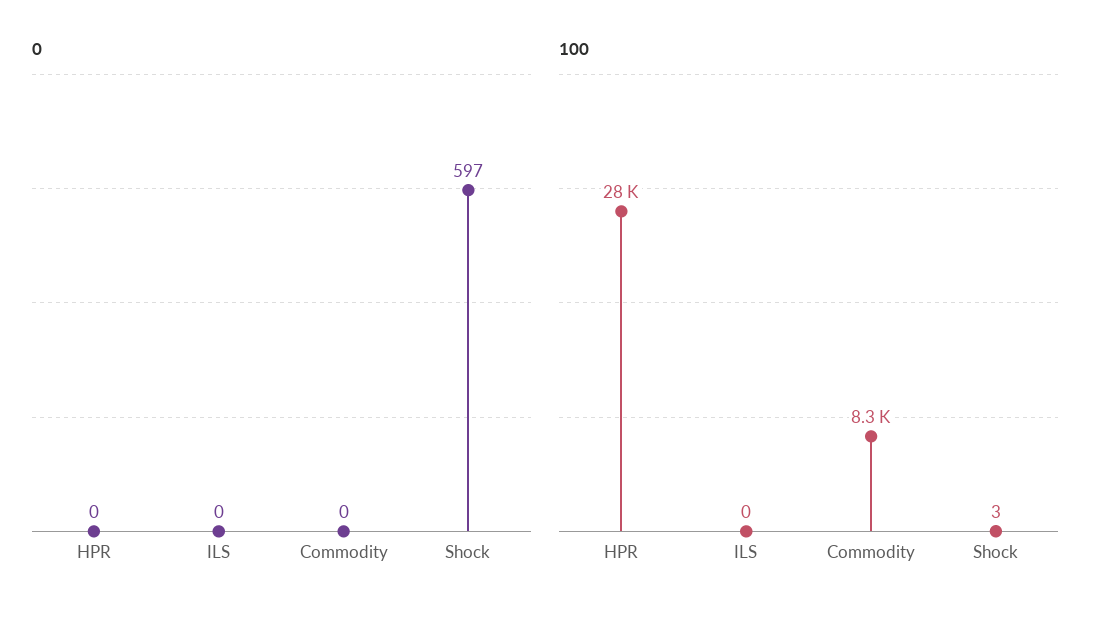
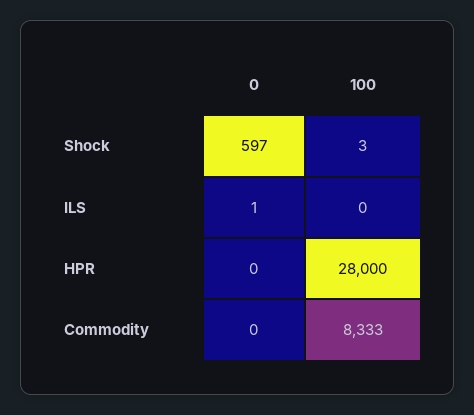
  {
    "0": {
      "HPR": 0,
-     "ILS": 0,
+     "ILS": 1,
      "Commodity": 0,
      "Shock": 597
    },
    "100": {
      "HPR": 28000,
      "ILS": 0,
      "Commodity": 8333,
      "Shock": 3
    }
  }

